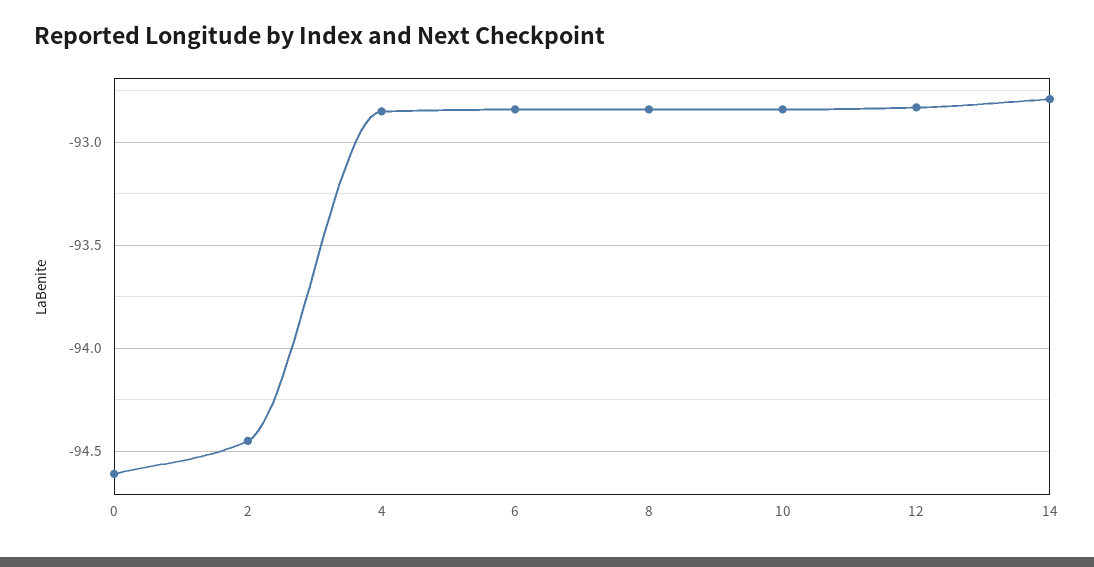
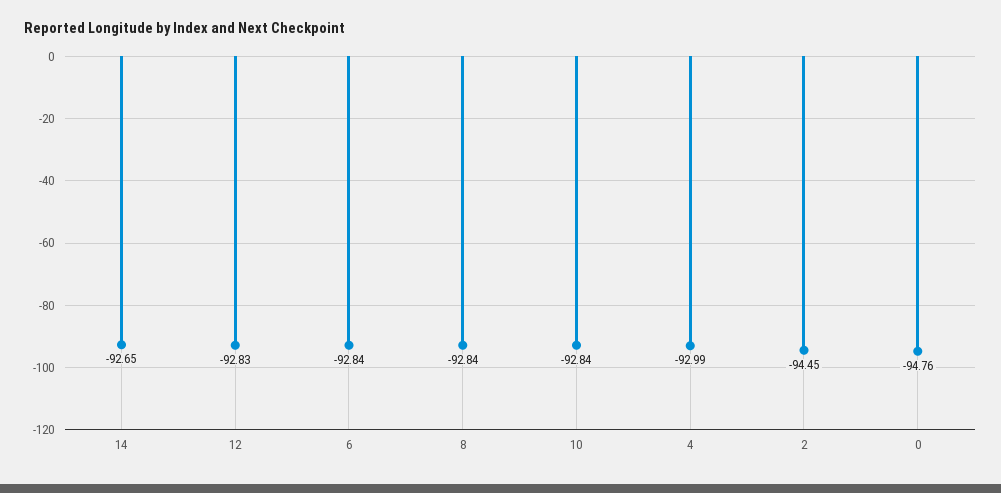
  {
-   "0": -94.6,
+   "0": -94.76,
    "2": -94.45,
-   "4": -92.85,
+   "4": -92.99,
    "6": -92.84,
    "8": -92.84,
    "10": -92.84,
    "12": -92.83,
-   "14": -92.8
+   "14": -92.65
  }

